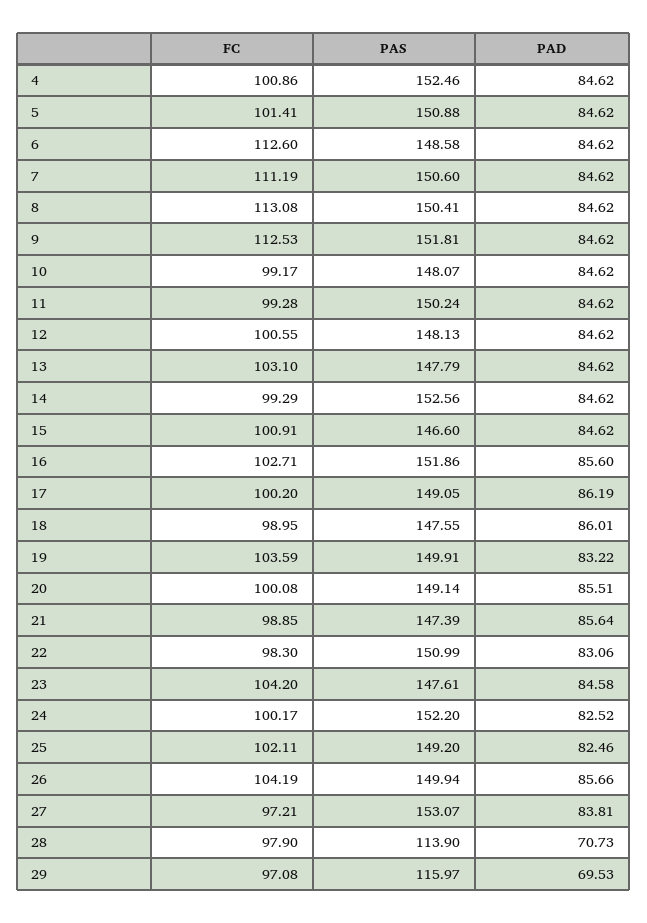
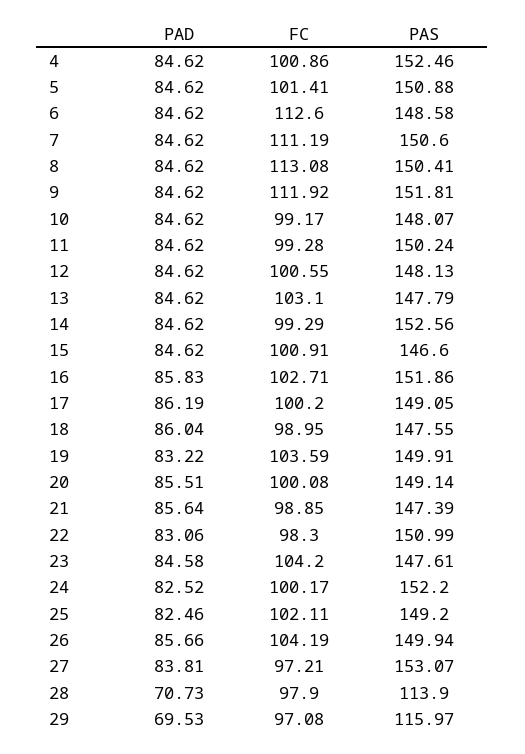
  {
    "FC": {
      "4": 100.86,
      "5": 101.41,
      "6": 112.6,
      "7": 111.19,
      "8": 113.08,
-     "9": 112.53,
+     "9": 111.92,
      "10": 99.17,
      "11": 99.28,
      "12": 100.55,
      "13": 103.1,
      "14": 99.29,
      "15": 100.91,
      "16": 102.71,
      "17": 100.2,
      "18": 98.95,
      "19": 103.59,
      "20": 100.08,
      "21": 98.85,
      "22": 98.3,
      "23": 104.2,
      "24": 100.17,
      "25": 102.11,
      "26": 104.19,
      "27": 97.21,
      "28": 97.9,
      "29": 97.08
    },
    "PAS": {
      "4": 152.46,
      "5": 150.88,
      "6": 148.58,
      "7": 150.6,
      "8": 150.41,
      "9": 151.81,
      "10": 148.07,
      "11": 150.24,
      "12": 148.13,
      "13": 147.79,
      "14": 152.56,
      "15": 146.6,
      "16": 151.86,
      "17": 149.05,
      "18": 147.55,
      "19": 149.91,
      "20": 149.14,
      "21": 147.39,
      "22": 150.99,
      "23": 147.61,
      "24": 152.2,
      "25": 149.2,
      "26": 149.94,
      "27": 153.07,
      "28": 113.9,
      "29": 115.97
    },
    "PAD": {
      "4": 84.62,
      "5": 84.62,
      "6": 84.62,
      "7": 84.62,
      "8": 84.62,
      "9": 84.62,
      "10": 84.62,
      "11": 84.62,
      "12": 84.62,
      "13": 84.62,
      "14": 84.62,
      "15": 84.62,
-     "16": 85.6,
+     "16": 85.83,
      "17": 86.19,
-     "18": 86.01,
+     "18": 86.04,
      "19": 83.22,
      "20": 85.51,
      "21": 85.64,
      "22": 83.06,
      "23": 84.58,
      "24": 82.52,
      "25": 82.46,
      "26": 85.66,
      "27": 83.81,
      "28": 70.73,
      "29": 69.53
    }
  }

